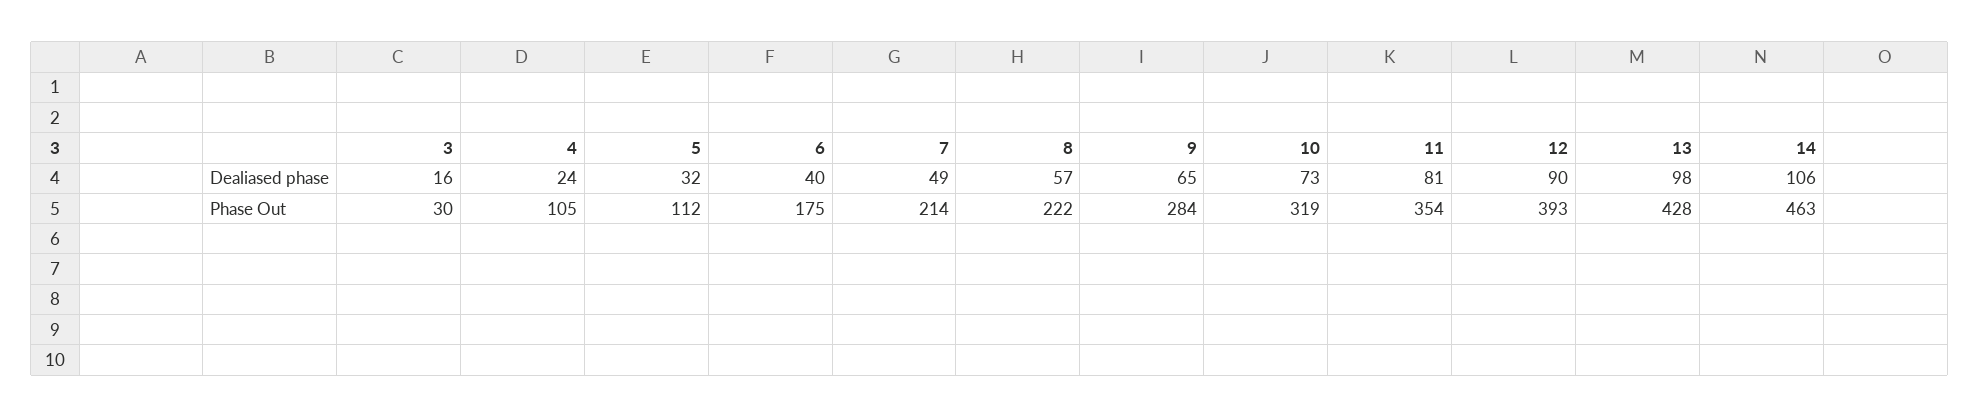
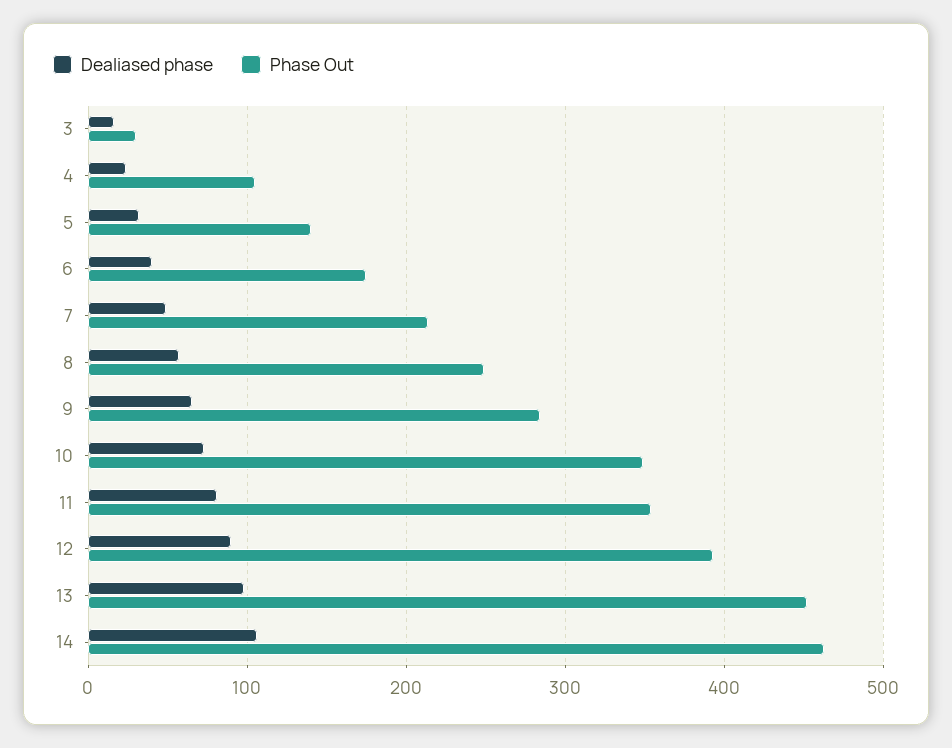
  {
    "Dealiased phase": {
      "3": 16,
      "4": 24,
      "5": 32,
      "6": 40,
      "7": 49,
      "8": 57,
      "9": 65,
      "10": 73,
      "11": 81,
      "12": 90,
      "13": 98,
      "14": 106
    },
    "Phase Out": {
      "3": 30,
      "4": 105,
-     "5": 112,
+     "5": 140,
      "6": 175,
      "7": 214,
-     "8": 222,
+     "8": 250,
      "9": 284,
-     "10": 319,
+     "10": 350,
      "11": 354,
      "12": 393,
-     "13": 428,
+     "13": 450,
      "14": 463
    }
  }

